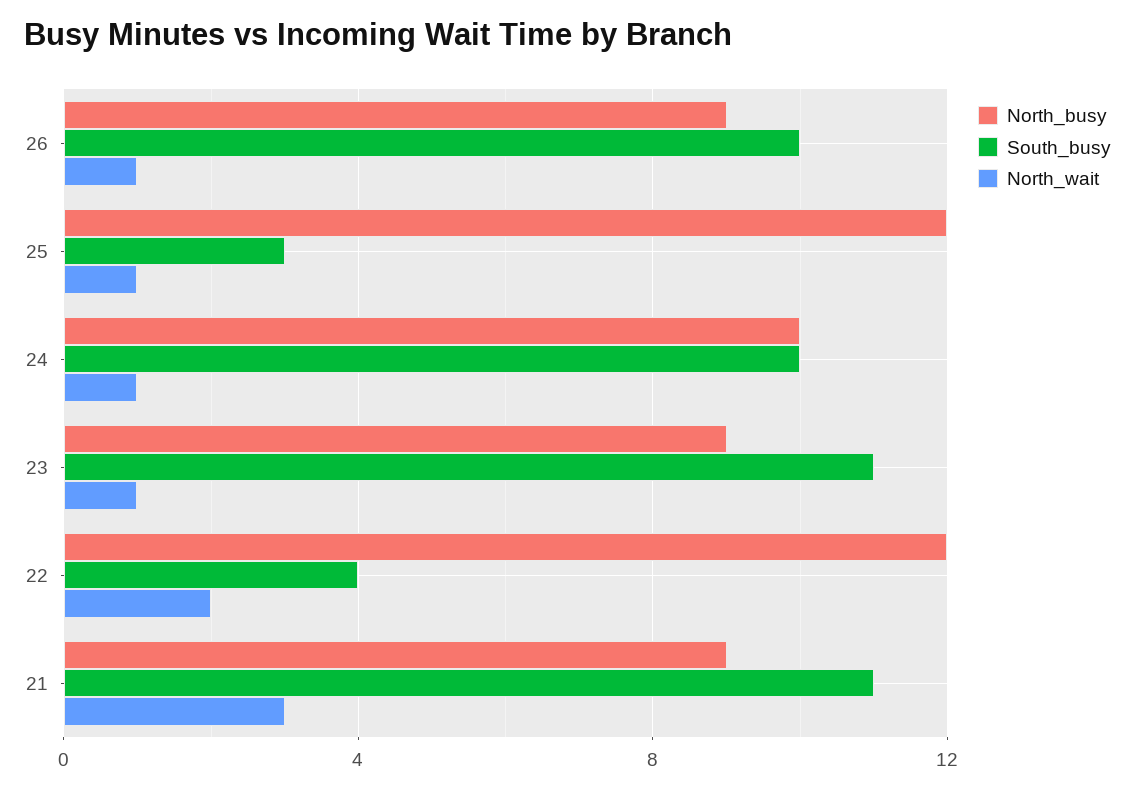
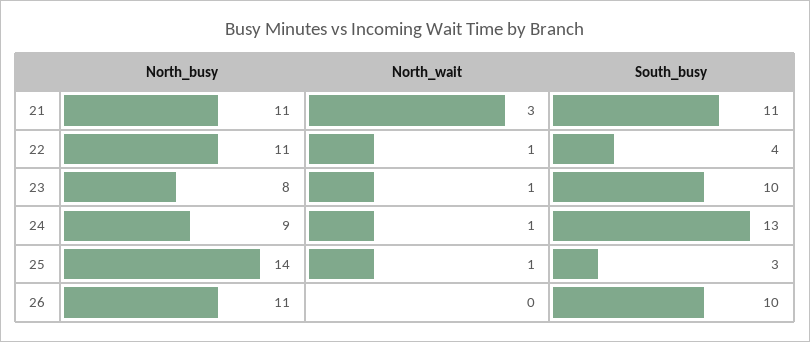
  {
    "North_busy": {
-     "26": 9,
+     "26": 11,
-     "25": 12,
+     "25": 14,
-     "24": 10,
+     "24": 9,
-     "23": 9,
+     "23": 8,
-     "22": 12,
+     "22": 11,
-     "21": 9
+     "21": 11
    },
    "South_busy": {
      "26": 10,
      "25": 3,
-     "24": 10,
+     "24": 13,
-     "23": 11,
+     "23": 10,
      "22": 4,
      "21": 11
    },
    "North_wait": {
-     "26": 1,
+     "26": 0,
      "25": 1,
      "24": 1,
      "23": 1,
-     "22": 2,
+     "22": 1,
      "21": 3
    }
  }

